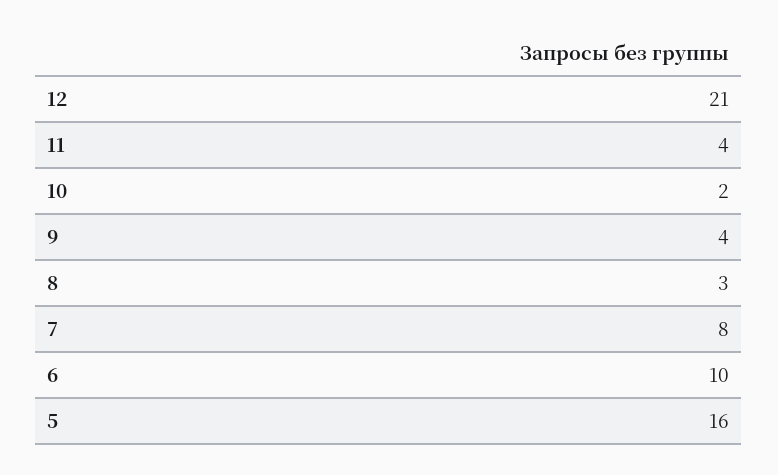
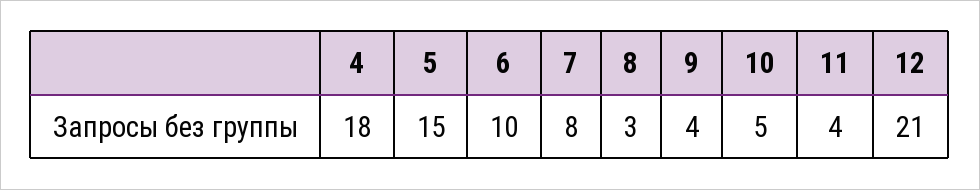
  {
    "12": 21,
    "11": 4,
-   "10": 2,
+   "10": 5,
    "9": 4,
    "8": 3,
    "7": 8,
    "6": 10,
-   "5": 16
+   "5": 15,
+   "4": 18
  }

